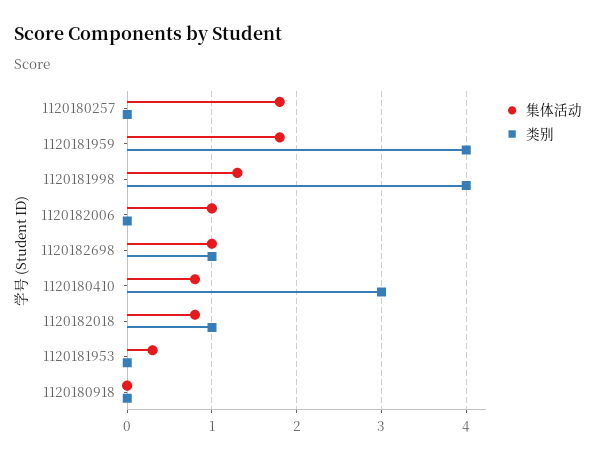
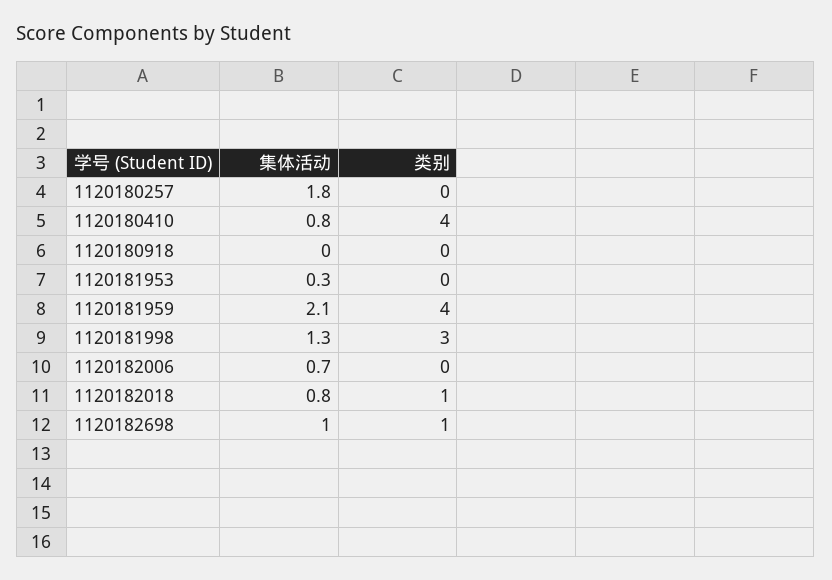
  {
    "集体活动": {
      "1120180257": 1.8,
-     "1120181959": 1.8,
+     "1120181959": 2.1,
      "1120181998": 1.3,
-     "1120182006": 1,
+     "1120182006": 0.7,
      "1120182698": 1,
      "1120180410": 0.8,
      "1120182018": 0.8,
      "1120181953": 0.3,
      "1120180918": 0
    },
    "类别": {
      "1120180257": 0,
      "1120181959": 4,
-     "1120181998": 4,
+     "1120181998": 3,
      "1120182006": 0,
      "1120182698": 1,
-     "1120180410": 3,
+     "1120180410": 4,
      "1120182018": 1,
      "1120181953": 0,
      "1120180918": 0
    }
  }

